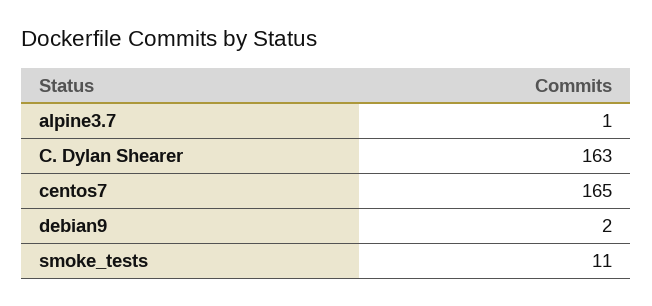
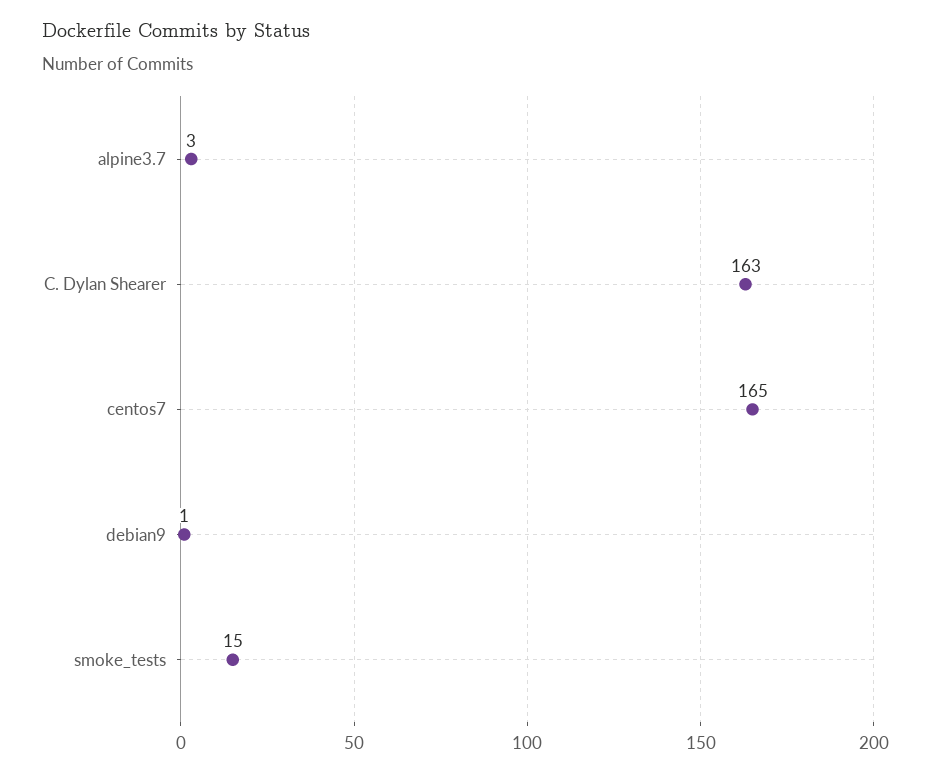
  {
-   "alpine3.7": 1,
+   "alpine3.7": 3,
    "C. Dylan Shearer": 163,
    "centos7": 165,
-   "debian9": 2,
+   "debian9": 1,
-   "smoke_tests": 11
+   "smoke_tests": 15
  }

